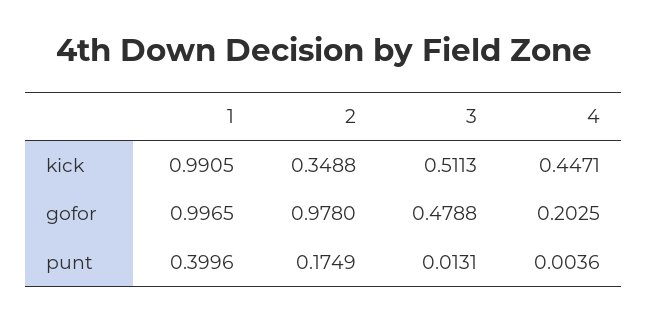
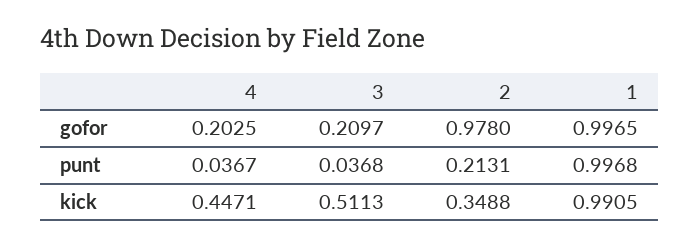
  {
    "1": {
      "kick": 0.9905,
      "gofor": 0.9965,
-     "punt": 0.3996
+     "punt": 0.9968
    },
    "2": {
      "kick": 0.3488,
      "gofor": 0.978,
-     "punt": 0.1749
+     "punt": 0.2131
    },
    "3": {
      "kick": 0.5113,
-     "gofor": 0.4788,
+     "gofor": 0.2097,
-     "punt": 0.0131
+     "punt": 0.0368
    },
    "4": {
      "kick": 0.4471,
      "gofor": 0.2025,
-     "punt": 0.0036
+     "punt": 0.0367
    }
  }

